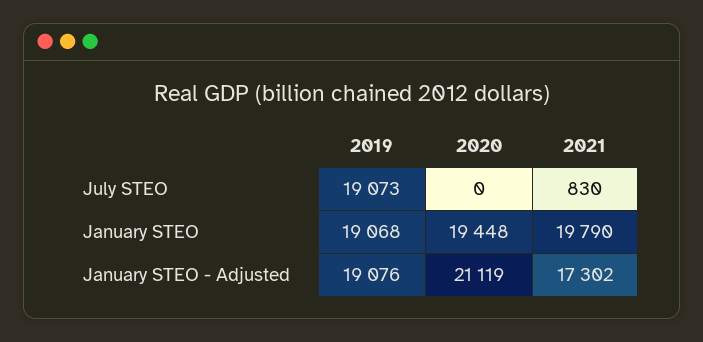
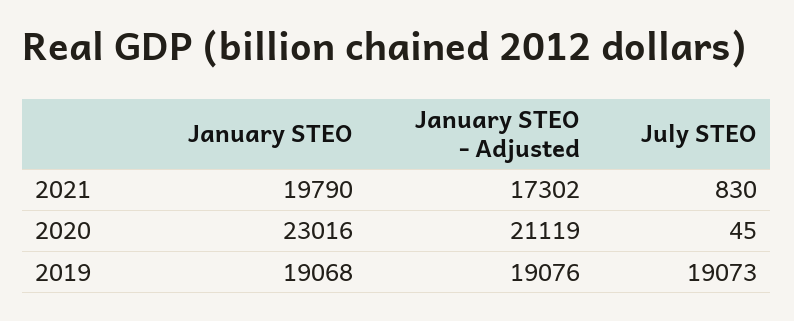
  {
    "2019": {
      "July STEO": 19073,
      "January STEO": 19068,
      "January STEO - Adjusted": 19076
    },
    "2020": {
-     "July STEO": 0,
+     "July STEO": 45,
-     "January STEO": 19448,
+     "January STEO": 23016,
      "January STEO - Adjusted": 21119
    },
    "2021": {
      "July STEO": 830,
      "January STEO": 19790,
      "January STEO - Adjusted": 17302
    }
  }

